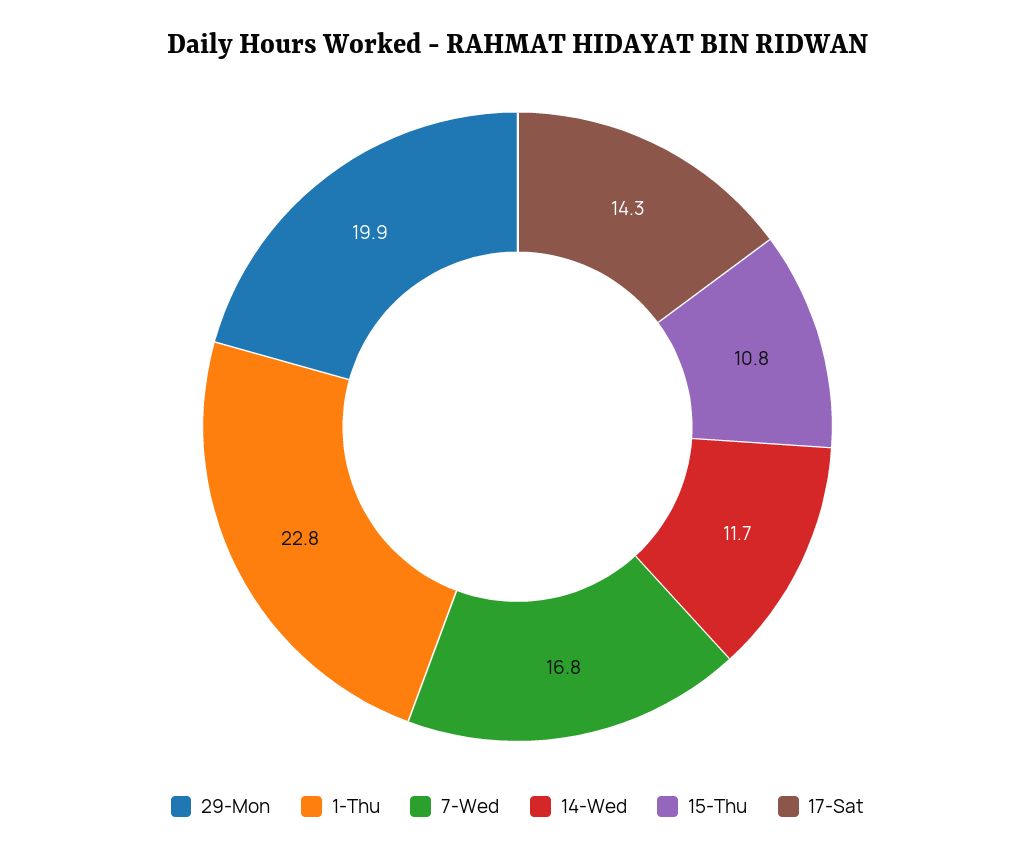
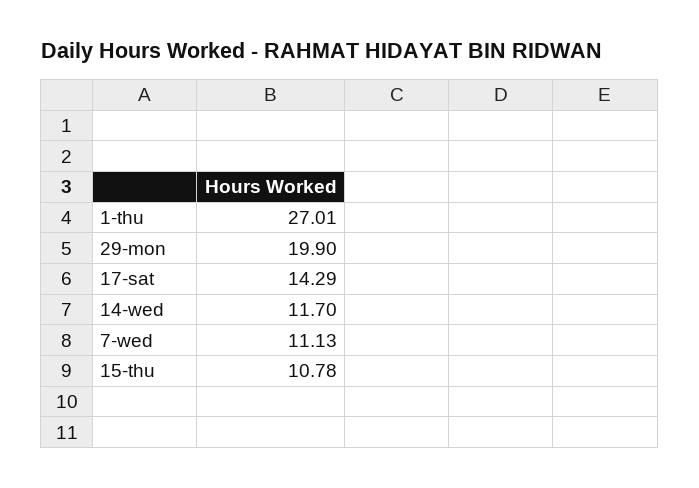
  {
    "29-Mon": 19.9,
-   "1-Thu": 22.8,
+   "1-Thu": 27.01,
-   "7-Wed": 16.8,
+   "7-Wed": 11.13,
    "14-Wed": 11.7,
    "15-Thu": 10.78,
    "17-Sat": 14.29
  }

